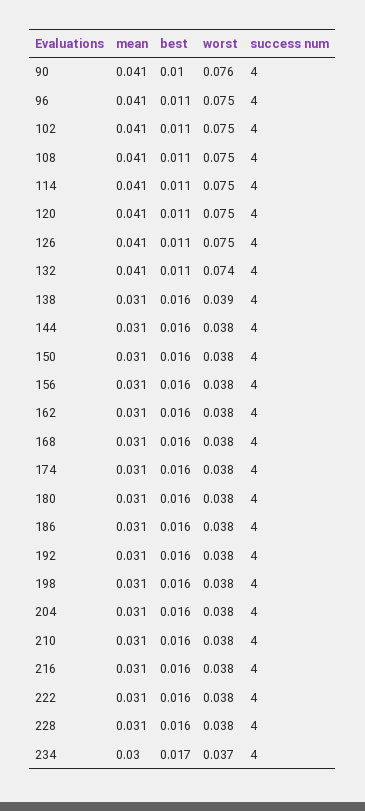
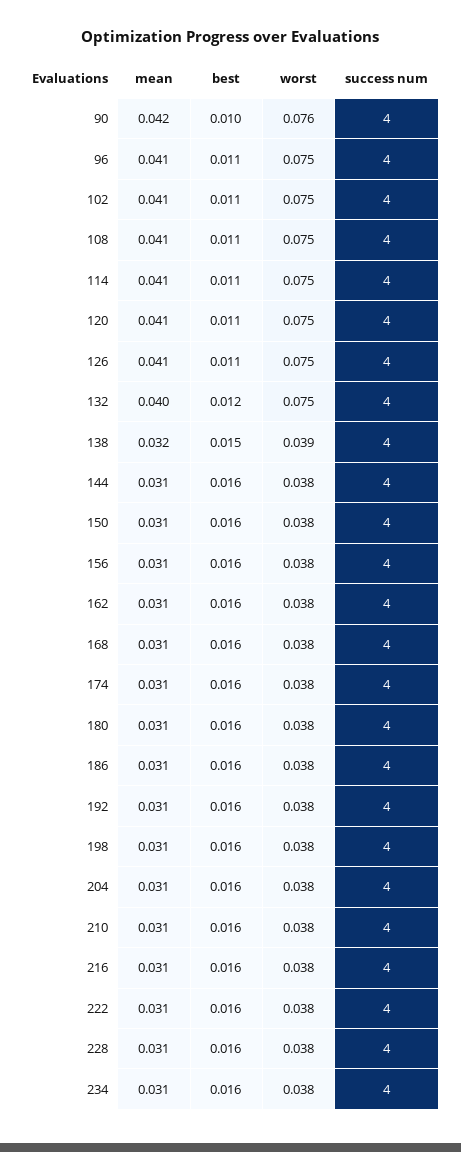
  {
    "mean": {
-     "90": 0.041,
+     "90": 0.042,
      "96": 0.041,
      "102": 0.041,
      "108": 0.041,
      "114": 0.041,
      "120": 0.041,
      "126": 0.041,
-     "132": 0.041,
+     "132": 0.04,
-     "138": 0.031,
+     "138": 0.032,
      "144": 0.031,
      "150": 0.031,
      "156": 0.031,
      "162": 0.031,
      "168": 0.031,
      "174": 0.031,
      "180": 0.031,
      "186": 0.031,
      "192": 0.031,
      "198": 0.031,
      "204": 0.031,
      "210": 0.031,
      "216": 0.031,
      "222": 0.031,
      "228": 0.031,
-     "234": 0.03
+     "234": 0.031
    },
    "best": {
      "90": 0.01,
      "96": 0.011,
      "102": 0.011,
      "108": 0.011,
      "114": 0.011,
      "120": 0.011,
      "126": 0.011,
-     "132": 0.011,
+     "132": 0.012,
-     "138": 0.016,
+     "138": 0.015,
      "144": 0.016,
      "150": 0.016,
      "156": 0.016,
      "162": 0.016,
      "168": 0.016,
      "174": 0.016,
      "180": 0.016,
      "186": 0.016,
      "192": 0.016,
      "198": 0.016,
      "204": 0.016,
      "210": 0.016,
      "216": 0.016,
      "222": 0.016,
      "228": 0.016,
-     "234": 0.017
+     "234": 0.016
    },
    "worst": {
      "90": 0.076,
      "96": 0.075,
      "102": 0.075,
      "108": 0.075,
      "114": 0.075,
      "120": 0.075,
      "126": 0.075,
-     "132": 0.074,
+     "132": 0.075,
      "138": 0.039,
      "144": 0.038,
      "150": 0.038,
      "156": 0.038,
      "162": 0.038,
      "168": 0.038,
      "174": 0.038,
      "180": 0.038,
      "186": 0.038,
      "192": 0.038,
      "198": 0.038,
      "204": 0.038,
      "210": 0.038,
      "216": 0.038,
      "222": 0.038,
      "228": 0.038,
-     "234": 0.037
+     "234": 0.038
    },
    "success num": {
      "90": 4,
      "96": 4,
      "102": 4,
      "108": 4,
      "114": 4,
      "120": 4,
      "126": 4,
      "132": 4,
      "138": 4,
      "144": 4,
      "150": 4,
      "156": 4,
      "162": 4,
      "168": 4,
      "174": 4,
      "180": 4,
      "186": 4,
      "192": 4,
      "198": 4,
      "204": 4,
      "210": 4,
      "216": 4,
      "222": 4,
      "228": 4,
      "234": 4
    }
  }

